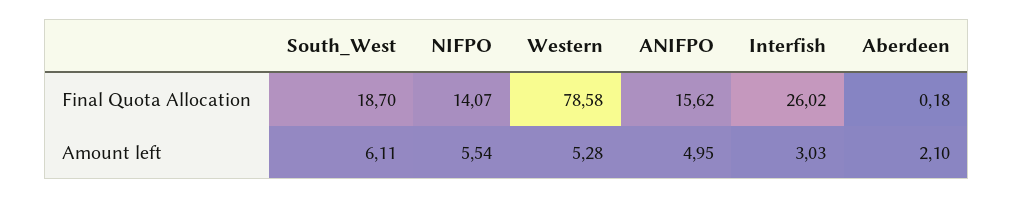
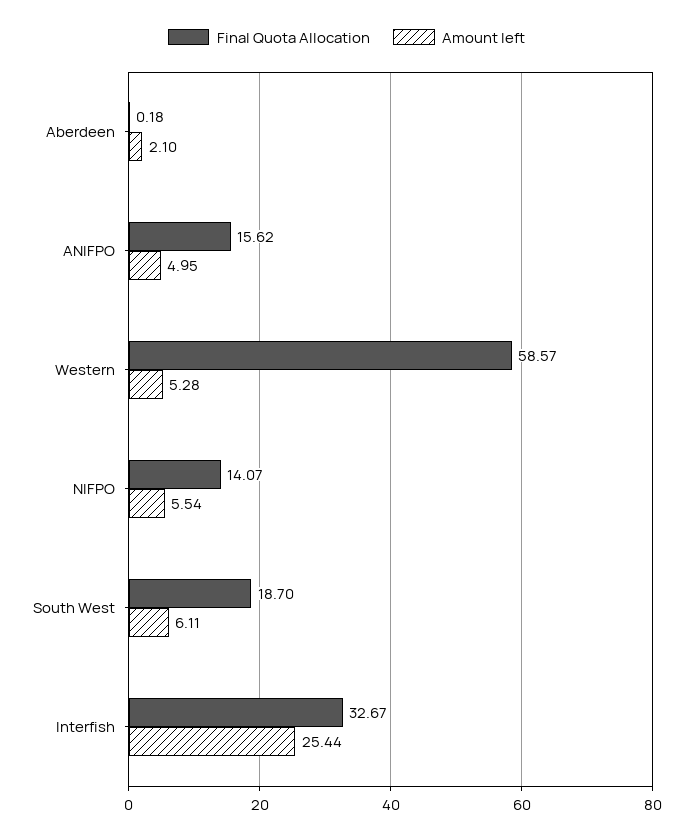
  {
    "Final Quota Allocation": {
      "South_West": 18.7,
      "NIFPO": 14.07,
-     "Western": 78.58,
+     "Western": 58.57,
      "ANIFPO": 15.62,
-     "Interfish": 26.02,
+     "Interfish": 32.67,
      "Aberdeen": 0.18
    },
    "Amount left": {
      "South_West": 6.11,
      "NIFPO": 5.54,
      "Western": 5.28,
      "ANIFPO": 4.95,
-     "Interfish": 3.03,
+     "Interfish": 25.44,
      "Aberdeen": 2.1
    }
  }

